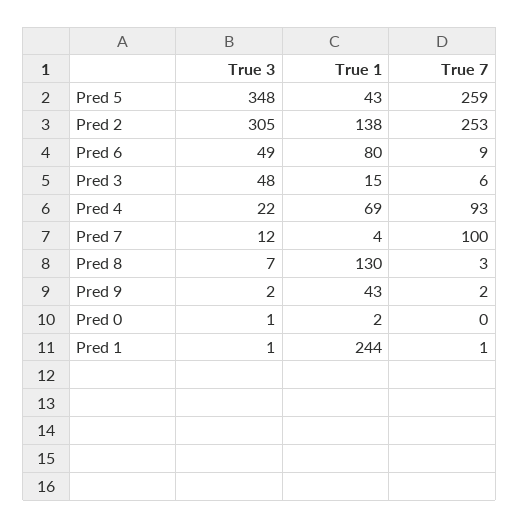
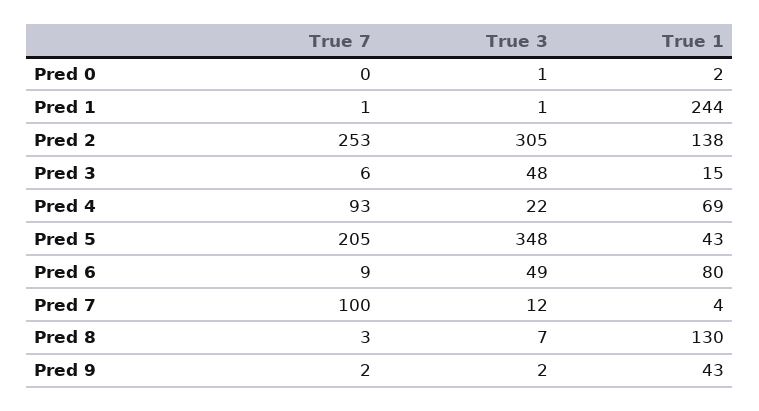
  {
    "True 3": {
      "Pred 5": 348,
      "Pred 2": 305,
      "Pred 6": 49,
      "Pred 3": 48,
      "Pred 4": 22,
      "Pred 7": 12,
      "Pred 8": 7,
      "Pred 9": 2,
      "Pred 0": 1,
      "Pred 1": 1
    },
    "True 1": {
      "Pred 5": 43,
      "Pred 2": 138,
      "Pred 6": 80,
      "Pred 3": 15,
      "Pred 4": 69,
      "Pred 7": 4,
      "Pred 8": 130,
      "Pred 9": 43,
      "Pred 0": 2,
      "Pred 1": 244
    },
    "True 7": {
-     "Pred 5": 259,
+     "Pred 5": 205,
      "Pred 2": 253,
      "Pred 6": 9,
      "Pred 3": 6,
      "Pred 4": 93,
      "Pred 7": 100,
      "Pred 8": 3,
      "Pred 9": 2,
      "Pred 0": 0,
      "Pred 1": 1
    }
  }

